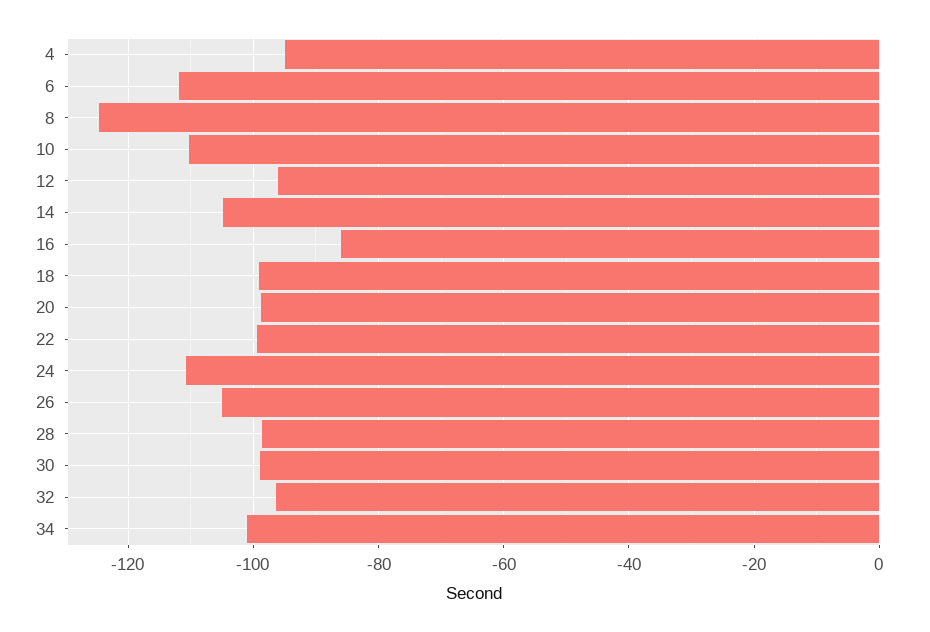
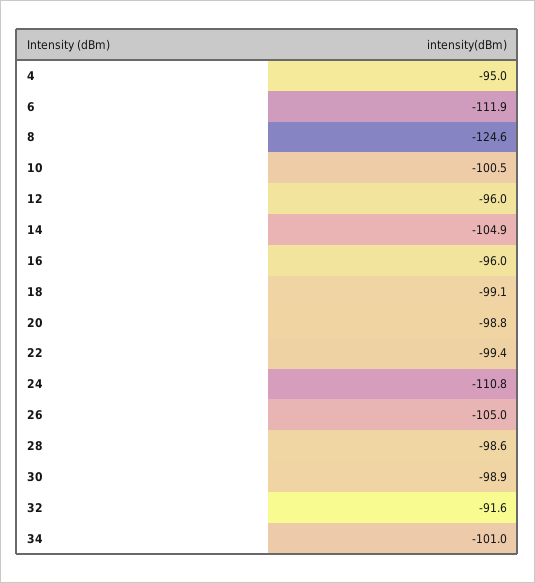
  {
    "4": -95,
    "6": -111.9,
    "8": -124.6,
-   "10": -110,
+   "10": -100.5,
    "12": -96,
    "14": -104.9,
-   "16": -86,
+   "16": -96,
    "18": -99.1,
    "20": -98.8,
    "22": -99.4,
    "24": -110.8,
    "26": -105,
    "28": -98.6,
    "30": -98.9,
-   "32": -96,
+   "32": -91.6,
    "34": -101
  }

